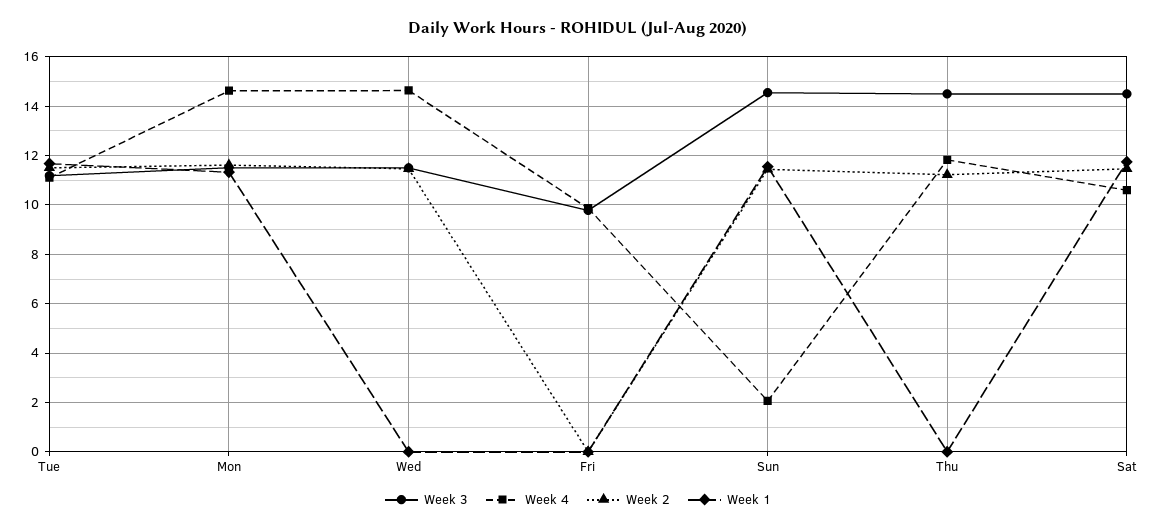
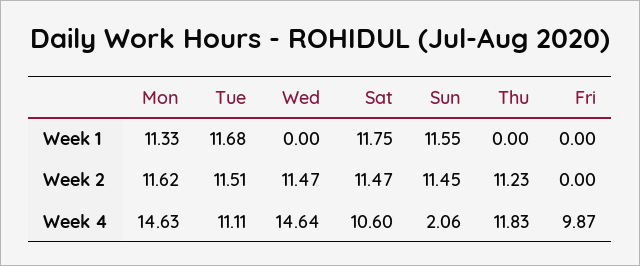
  {
-   "Week 3": {
-     "Tue": 11.25,
-     "Mon": 11.5,
-     "Wed": 11.5,
-     "Fri": 9.75,
-     "Sun": 14.5,
-     "Thu": 14.5,
-     "Sat": 14.5
-   },
    "Week 4": {
      "Tue": 11.11,
      "Mon": 14.63,
      "Wed": 14.64,
      "Fri": 9.87,
      "Sun": 2.06,
      "Thu": 11.83,
      "Sat": 10.6
    },
    "Week 2": {
      "Tue": 11.51,
      "Mon": 11.62,
      "Wed": 11.47,
      "Fri": 0,
      "Sun": 11.45,
      "Thu": 11.23,
      "Sat": 11.47
    },
    "Week 1": {
      "Tue": 11.68,
      "Mon": 11.33,
      "Wed": 0,
      "Fri": 0,
      "Sun": 11.55,
      "Thu": 0,
      "Sat": 11.75
    }
  }

